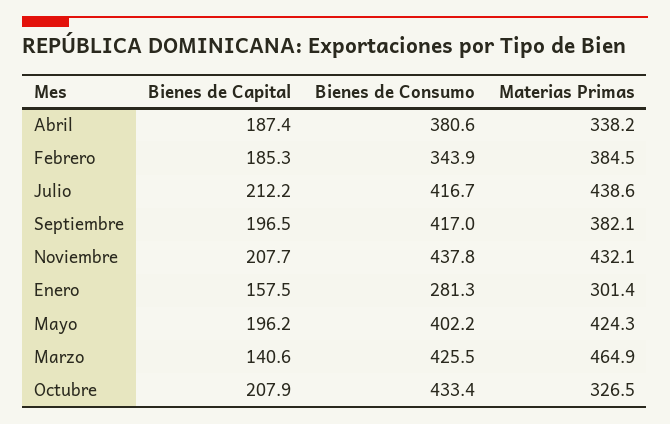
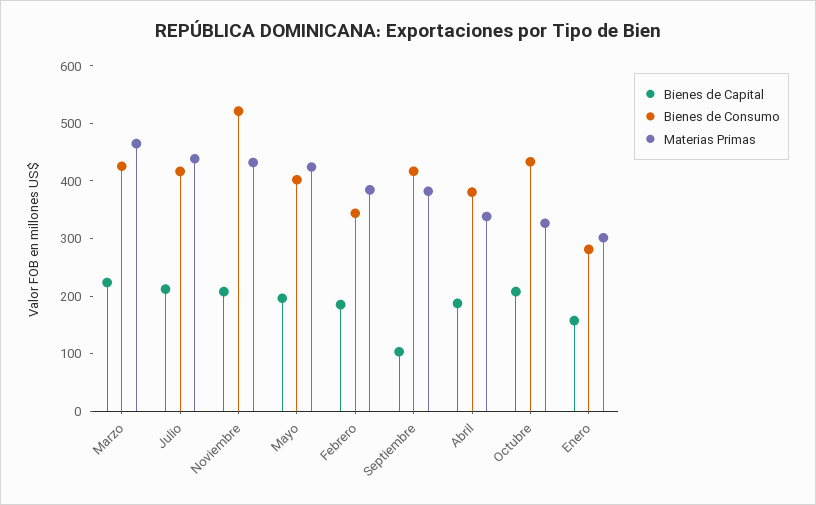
  {
    "Bienes de Capital": {
      "Abril": 187.4,
      "Febrero": 185.3,
      "Julio": 212.2,
-     "Septiembre": 196.5,
+     "Septiembre": 100,
      "Noviembre": 207.7,
      "Enero": 157.5,
      "Mayo": 196.2,
-     "Marzo": 140.6,
+     "Marzo": 220,
      "Octubre": 207.9
    },
    "Bienes de Consumo": {
      "Abril": 380.6,
      "Febrero": 343.9,
      "Julio": 416.7,
      "Septiembre": 417,
-     "Noviembre": 437.8,
+     "Noviembre": 520,
      "Enero": 281.3,
      "Mayo": 402.2,
      "Marzo": 425.5,
      "Octubre": 433.4
    },
    "Materias Primas": {
      "Abril": 338.2,
      "Febrero": 384.5,
      "Julio": 438.6,
      "Septiembre": 382.1,
      "Noviembre": 432.1,
      "Enero": 301.4,
      "Mayo": 424.3,
      "Marzo": 464.9,
      "Octubre": 326.5
    }
  }

